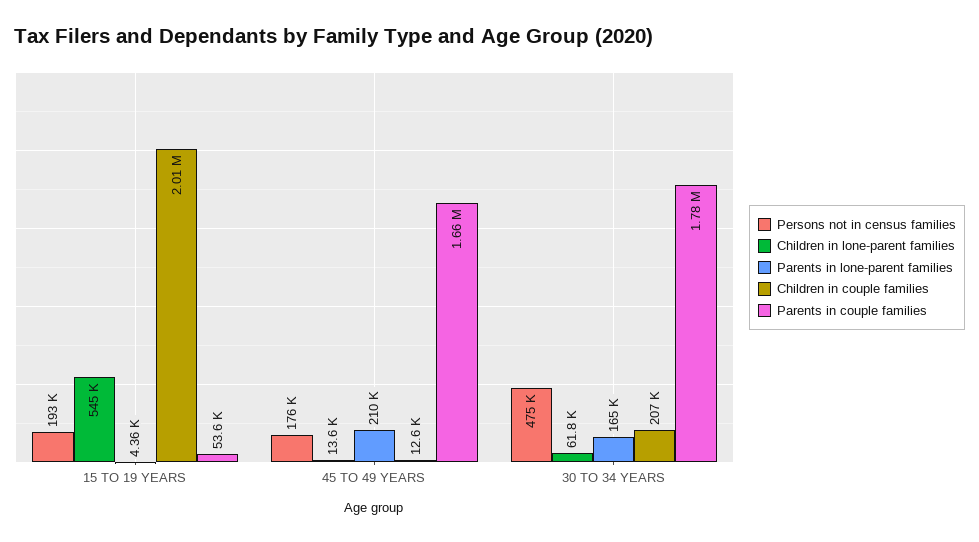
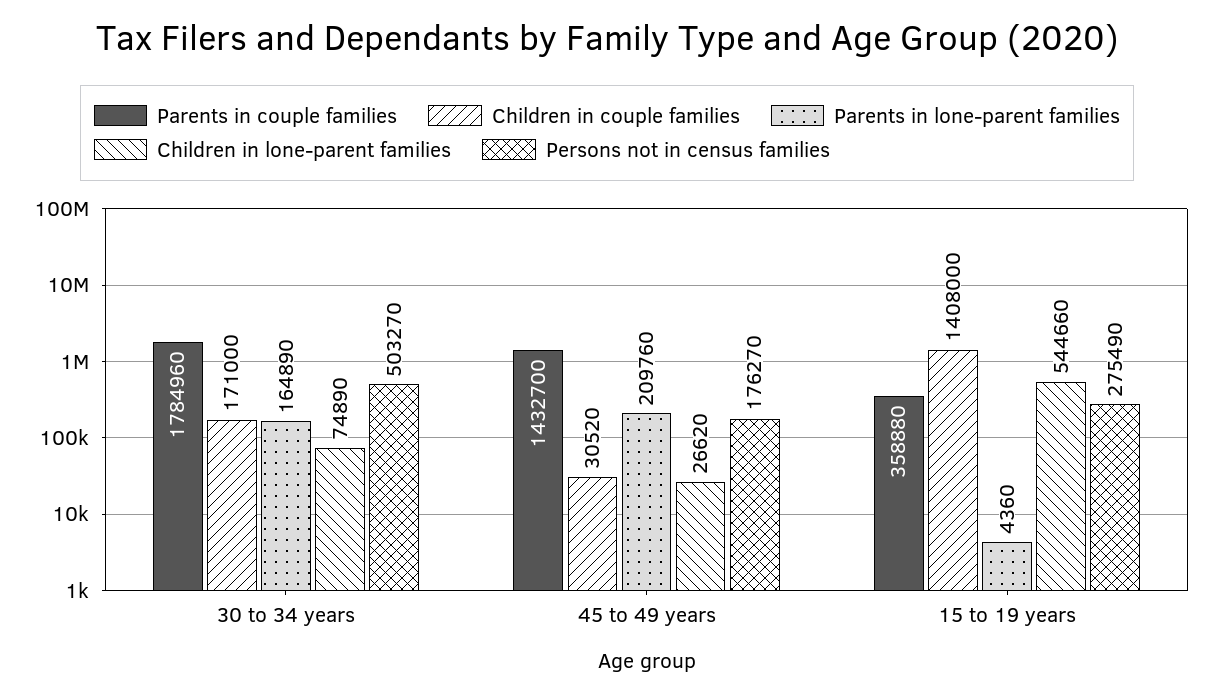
  {
    "Persons not in census families": {
-     "15 TO 19 YEARS": 193000,
+     "15 TO 19 YEARS": 275490,
      "45 TO 49 YEARS": 176270,
-     "30 TO 34 YEARS": 475000
+     "30 TO 34 YEARS": 503270
    },
    "Children in lone-parent families": {
      "15 TO 19 YEARS": 544660,
-     "45 TO 49 YEARS": 13600,
+     "45 TO 49 YEARS": 26620,
-     "30 TO 34 YEARS": 61800
+     "30 TO 34 YEARS": 74890
    },
    "Parents in lone-parent families": {
      "15 TO 19 YEARS": 4360,
      "45 TO 49 YEARS": 209760,
      "30 TO 34 YEARS": 164890
    },
    "Children in couple families": {
-     "15 TO 19 YEARS": 2010000,
+     "15 TO 19 YEARS": 1408000,
-     "45 TO 49 YEARS": 12600,
+     "45 TO 49 YEARS": 30520,
-     "30 TO 34 YEARS": 207000
+     "30 TO 34 YEARS": 171000
    },
    "Parents in couple families": {
-     "15 TO 19 YEARS": 53600,
+     "15 TO 19 YEARS": 358880,
-     "45 TO 49 YEARS": 1660000,
+     "45 TO 49 YEARS": 1432700,
      "30 TO 34 YEARS": 1784960
    }
  }

